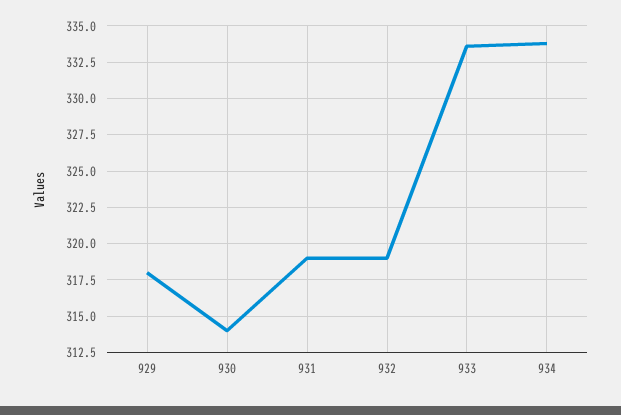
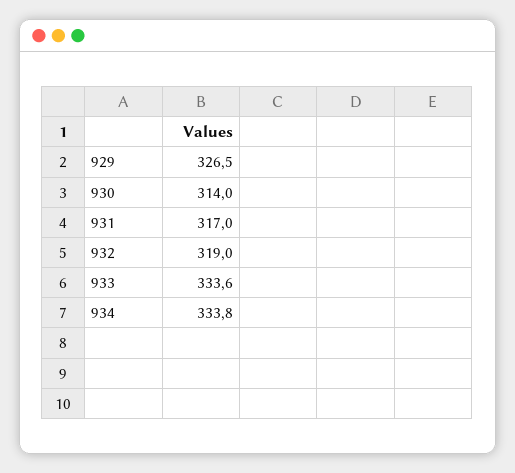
  {
-   "929": 318,
+   "929": 326.5,
    "930": 314,
-   "931": 319,
+   "931": 317,
    "932": 319,
    "933": 333.6,
    "934": 333.8
  }

